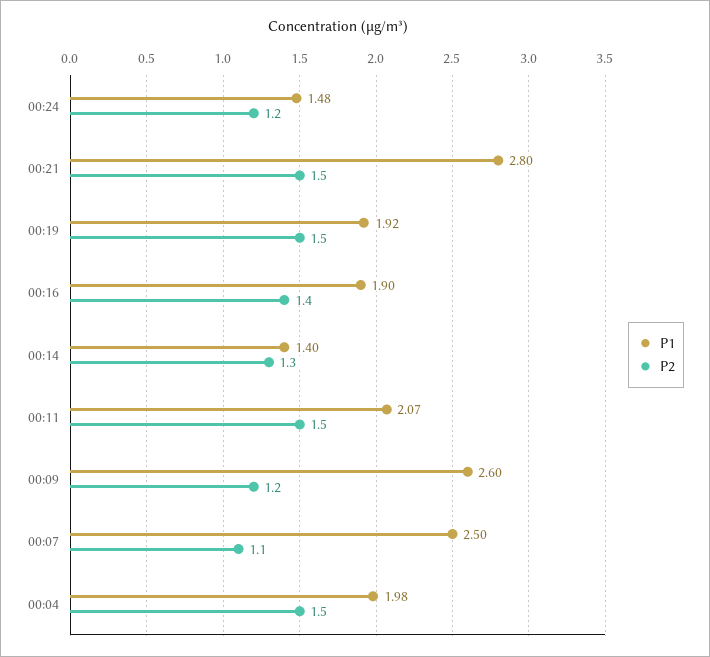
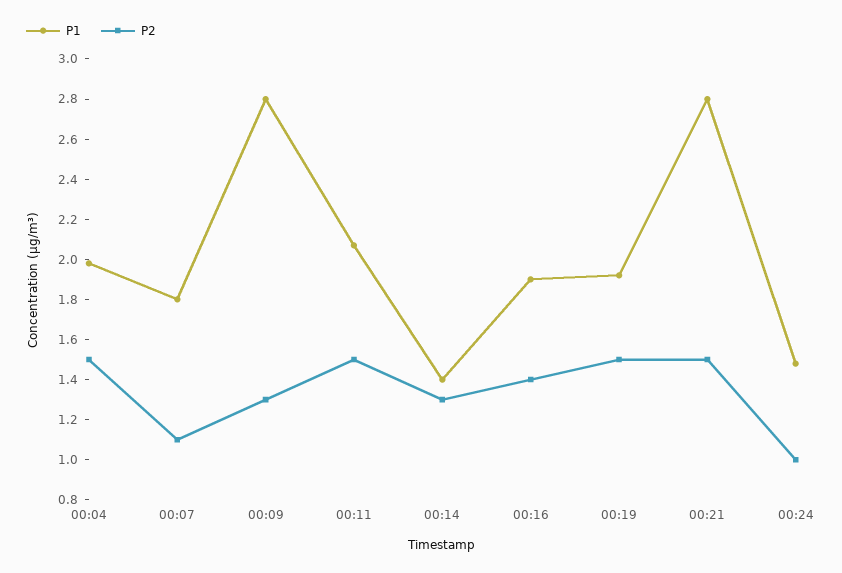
  {
    "P1": {
      "00:24": 1.48,
      "00:21": 2.8,
      "00:19": 1.92,
      "00:16": 1.9,
      "00:14": 1.4,
      "00:11": 2.07,
-     "00:09": 2.6,
+     "00:09": 2.8,
-     "00:07": 2.5,
+     "00:07": 1.8,
      "00:04": 1.98
    },
    "P2": {
-     "00:24": 1.2,
+     "00:24": 1,
      "00:21": 1.5,
      "00:19": 1.5,
      "00:16": 1.4,
      "00:14": 1.3,
      "00:11": 1.5,
-     "00:09": 1.2,
+     "00:09": 1.3,
      "00:07": 1.1,
      "00:04": 1.5
    }
  }

